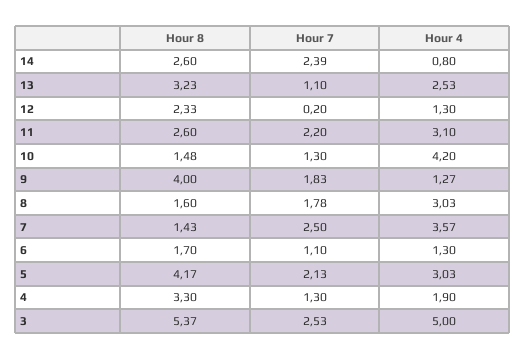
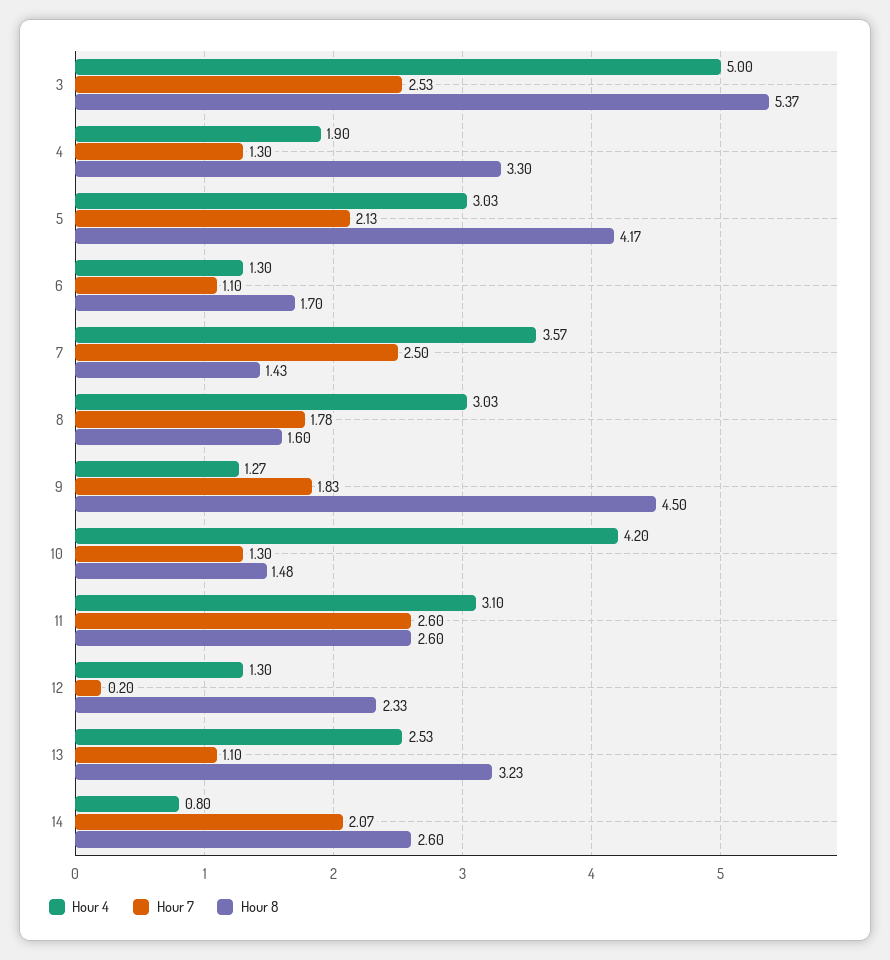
  {
    "Hour 8": {
      "14": 2.6,
      "13": 3.23,
      "12": 2.33,
      "11": 2.6,
      "10": 1.48,
-     "9": 4,
+     "9": 4.5,
      "8": 1.6,
      "7": 1.43,
      "6": 1.7,
      "5": 4.17,
      "4": 3.3,
      "3": 5.37
    },
    "Hour 7": {
-     "14": 2.39,
+     "14": 2.07,
      "13": 1.1,
      "12": 0.2,
-     "11": 2.2,
+     "11": 2.6,
      "10": 1.3,
      "9": 1.83,
      "8": 1.78,
      "7": 2.5,
      "6": 1.1,
      "5": 2.13,
      "4": 1.3,
      "3": 2.53
    },
    "Hour 4": {
      "14": 0.8,
      "13": 2.53,
      "12": 1.3,
      "11": 3.1,
      "10": 4.2,
      "9": 1.27,
      "8": 3.03,
      "7": 3.57,
      "6": 1.3,
      "5": 3.03,
      "4": 1.9,
      "3": 5
    }
  }

